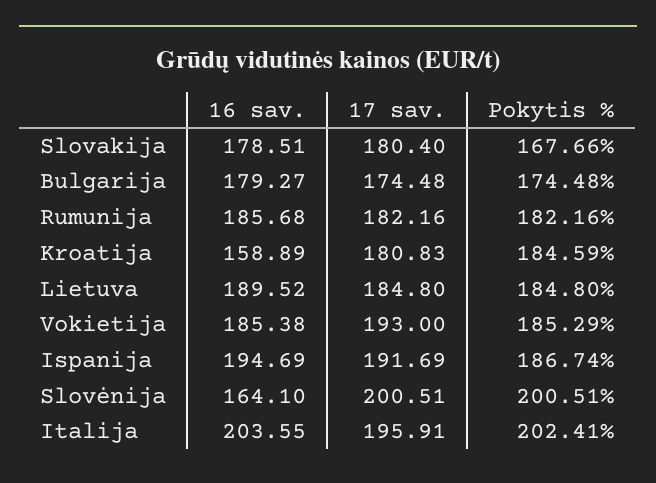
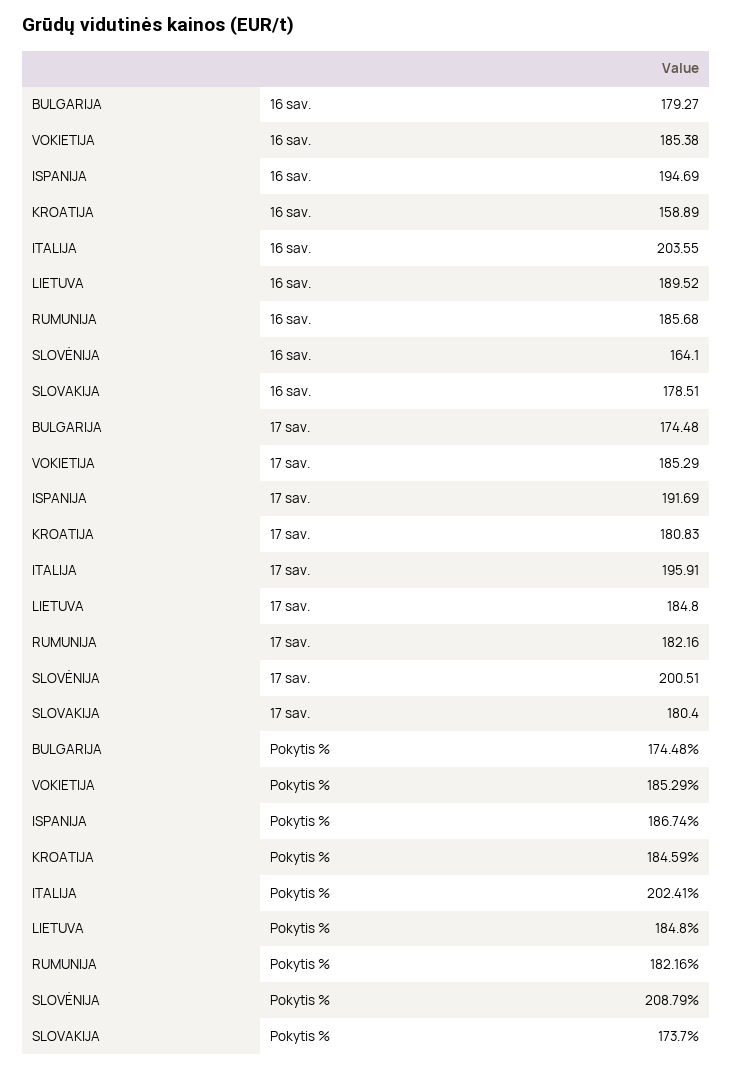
  {
    "16 sav.": {
      "Slovakija": 178.51,
      "Bulgarija": 179.27,
      "Rumunija": 185.68,
      "Kroatija": 158.89,
      "Lietuva": 189.52,
      "Vokietija": 185.38,
      "Ispanija": 194.69,
      "Slovėnija": 164.1,
      "Italija": 203.55
    },
    "17 sav.": {
      "Slovakija": 180.4,
      "Bulgarija": 174.48,
      "Rumunija": 182.16,
      "Kroatija": 180.83,
      "Lietuva": 184.8,
-     "Vokietija": 193,
+     "Vokietija": 185.29,
      "Ispanija": 191.69,
      "Slovėnija": 200.51,
      "Italija": 195.91
    },
    "Pokytis %": {
-     "Slovakija": 167.66,
+     "Slovakija": 173.7,
      "Bulgarija": 174.48,
      "Rumunija": 182.16,
      "Kroatija": 184.59,
      "Lietuva": 184.8,
      "Vokietija": 185.29,
      "Ispanija": 186.74,
-     "Slovėnija": 200.51,
+     "Slovėnija": 208.79,
      "Italija": 202.41
    }
  }

